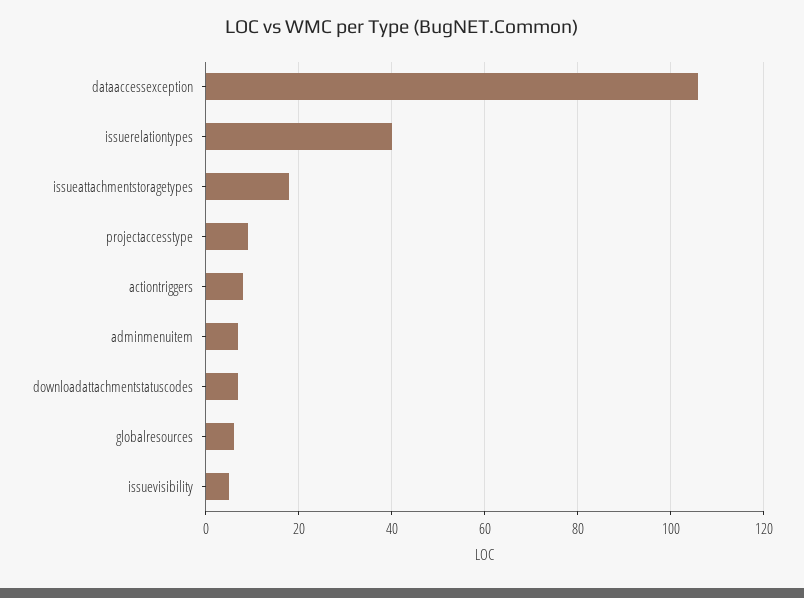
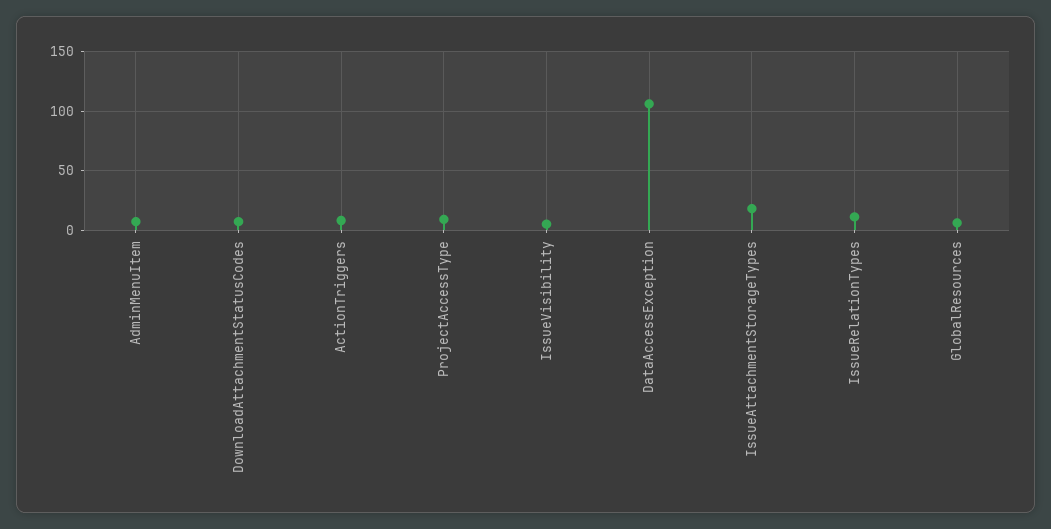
  {
    "dataaccessexception": 105,
-   "issuerelationtypes": 40,
+   "issuerelationtypes": 10,
    "issueattachmentstoragetypes": 20,
    "projectaccesstype": 10,
    "actiontriggers": 10,
    "adminmenuitem": 5,
    "downloadattachmentstatuscodes": 5,
    "globalresources": 5,
    "issuevisibility": 5
  }

